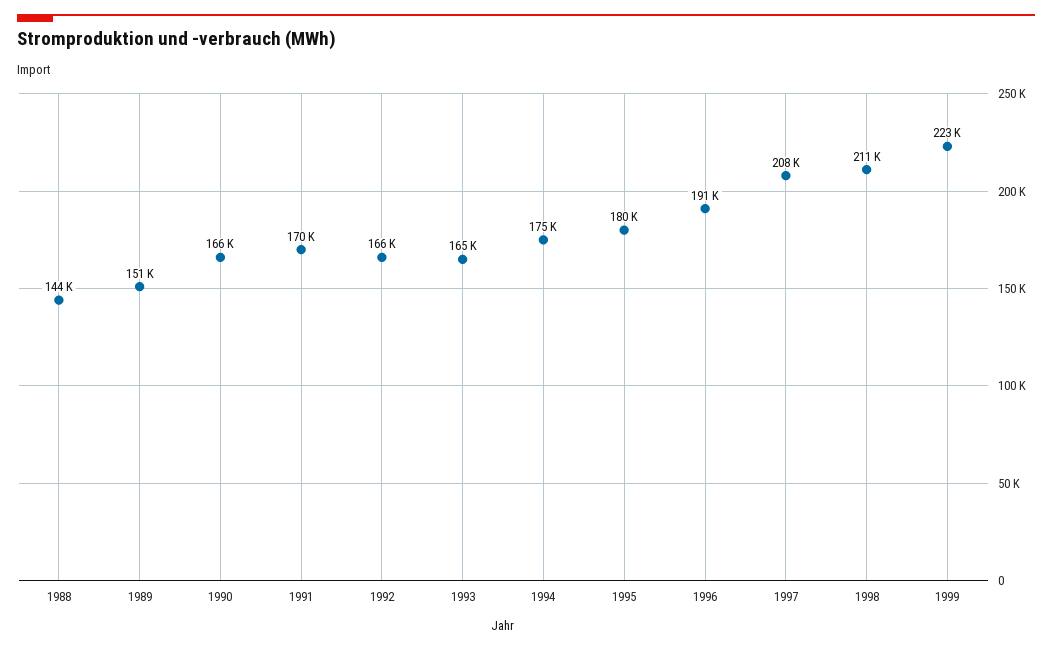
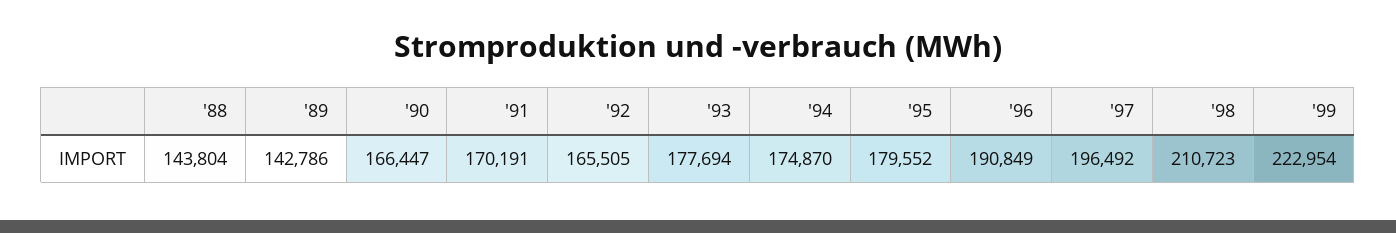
  {
    "1988": 143804,
-   "1989": 151000,
+   "1989": 142786,
    "1990": 166447,
    "1991": 170191,
    "1992": 165505,
-   "1993": 165000,
+   "1993": 177694,
    "1994": 174870,
    "1995": 179552,
    "1996": 190849,
-   "1997": 208000,
+   "1997": 196492,
    "1998": 210723,
    "1999": 222954
  }

